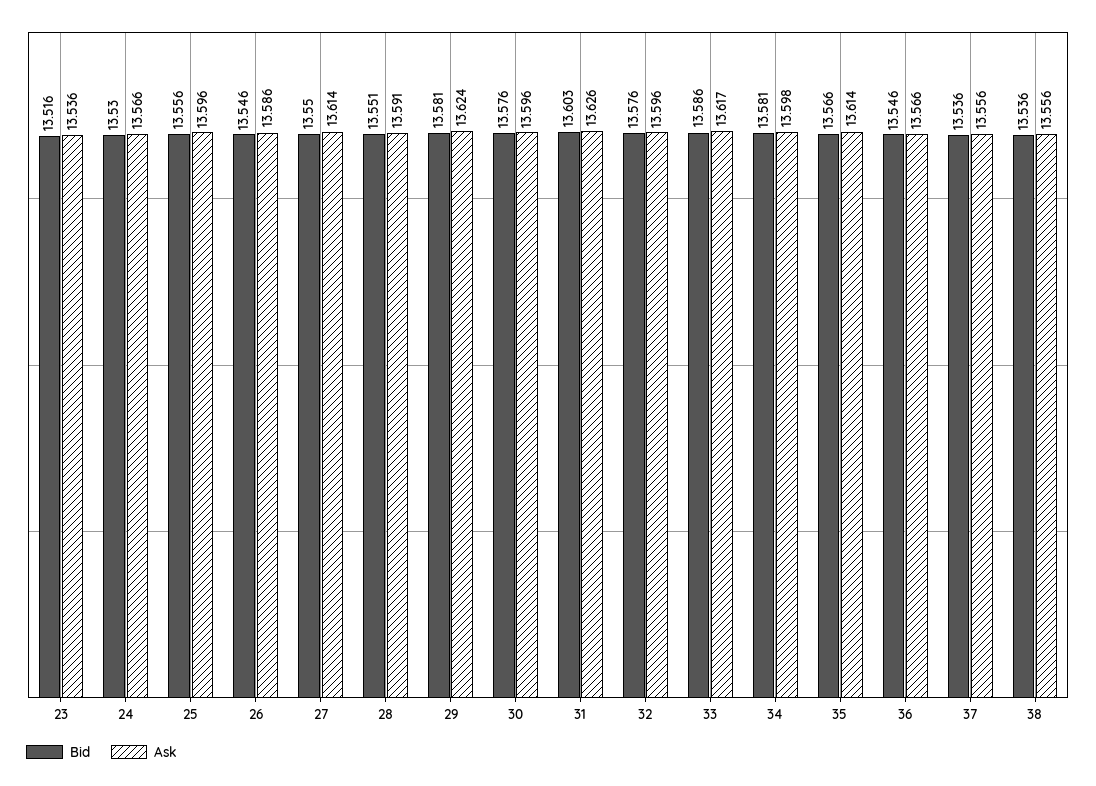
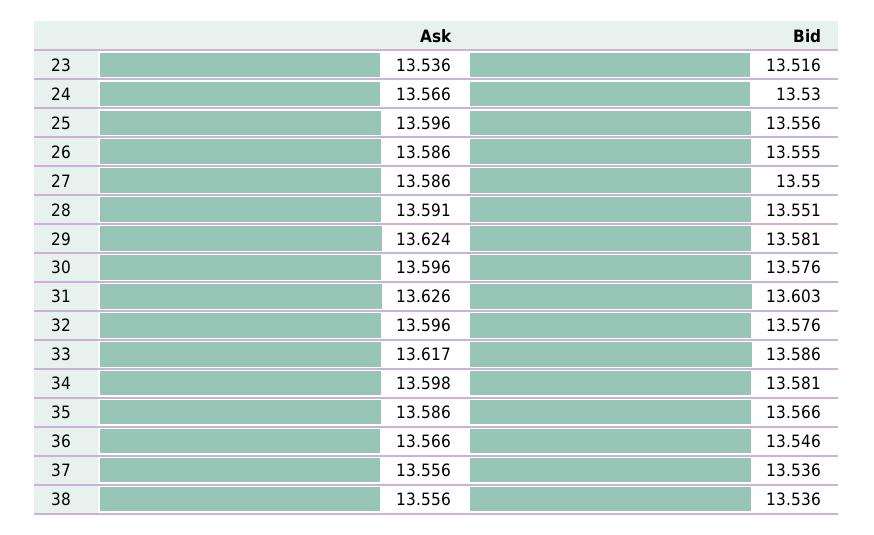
  {
    "Bid": {
      "23": 13.516,
      "24": 13.53,
      "25": 13.556,
-     "26": 13.546,
+     "26": 13.555,
      "27": 13.55,
      "28": 13.551,
      "29": 13.581,
      "30": 13.576,
      "31": 13.603,
      "32": 13.576,
      "33": 13.586,
      "34": 13.581,
      "35": 13.566,
      "36": 13.546,
      "37": 13.536,
      "38": 13.536
    },
    "Ask": {
      "23": 13.536,
      "24": 13.566,
      "25": 13.596,
      "26": 13.586,
-     "27": 13.614,
+     "27": 13.586,
      "28": 13.591,
      "29": 13.624,
      "30": 13.596,
      "31": 13.626,
      "32": 13.596,
      "33": 13.617,
      "34": 13.598,
-     "35": 13.614,
+     "35": 13.586,
      "36": 13.566,
      "37": 13.556,
      "38": 13.556
    }
  }

